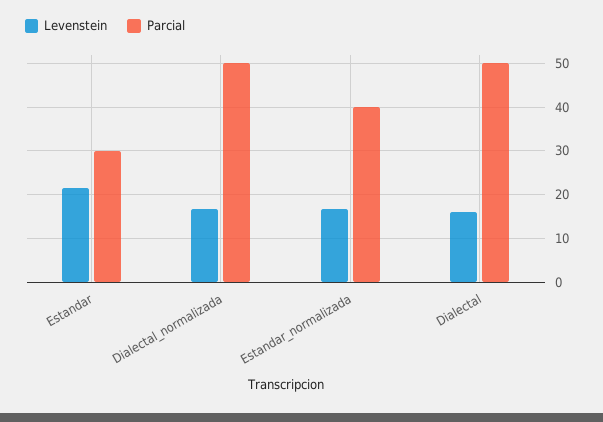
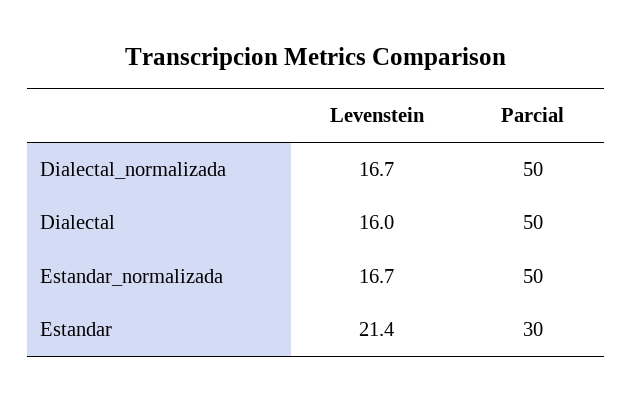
  {
    "Levenstein": {
      "Estandar": 21.4,
      "Dialectal_normalizada": 16.7,
      "Estandar_normalizada": 16.7,
      "Dialectal": 16
    },
    "Parcial": {
      "Estandar": 30,
      "Dialectal_normalizada": 50,
-     "Estandar_normalizada": 40,
+     "Estandar_normalizada": 50,
      "Dialectal": 50
    }
  }

